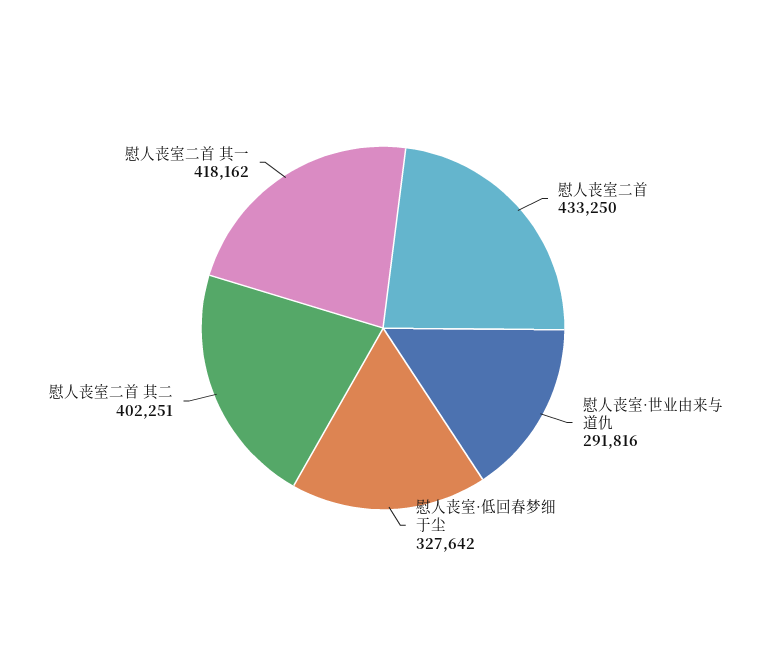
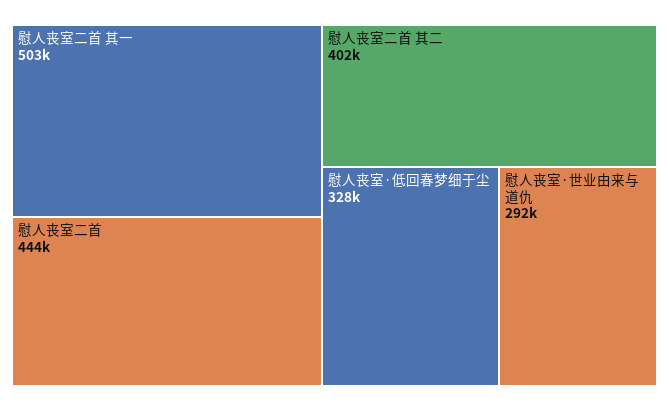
  {
-   "慰人丧室二首": 433250,
+   "慰人丧室二首": 444000,
    "慰人丧室·世业由来与道仇": 291816,
    "慰人丧室·低回春梦细于尘": 327642,
    "慰人丧室二首 其二": 402251,
-   "慰人丧室二首 其一": 418162
+   "慰人丧室二首 其一": 503000
  }

